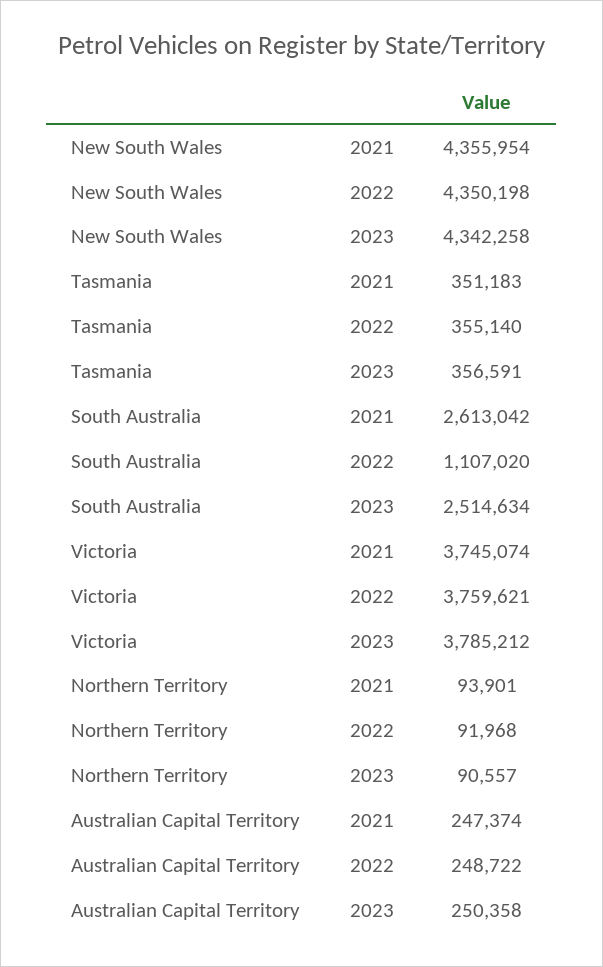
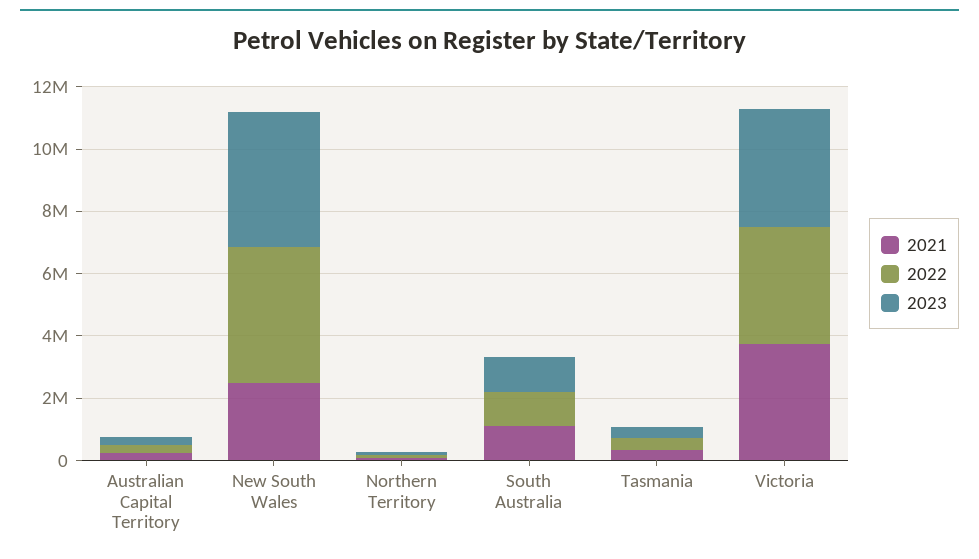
  {
    "2021": {
-     "New South Wales": 4355954,
+     "New South Wales": 2500000,
      "Tasmania": 351183,
-     "South Australia": 2613042,
+     "South Australia": 1000000,
      "Victoria": 3745074,
      "Northern Territory": 93901,
      "Australian Capital Territory": 247374
    },
    "2022": {
      "New South Wales": 4350198,
      "Tasmania": 355140,
      "South Australia": 1107020,
      "Victoria": 3759621,
      "Northern Territory": 91968,
      "Australian Capital Territory": 248722
    },
    "2023": {
      "New South Wales": 4342258,
      "Tasmania": 356591,
-     "South Australia": 2514634,
+     "South Australia": 1000000,
      "Victoria": 3785212,
      "Northern Territory": 90557,
      "Australian Capital Territory": 250358
    }
  }

